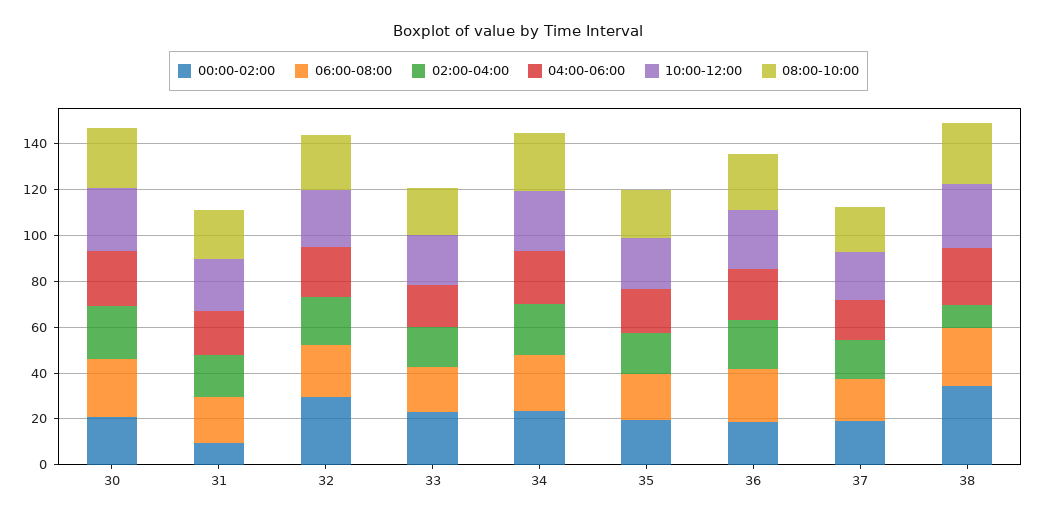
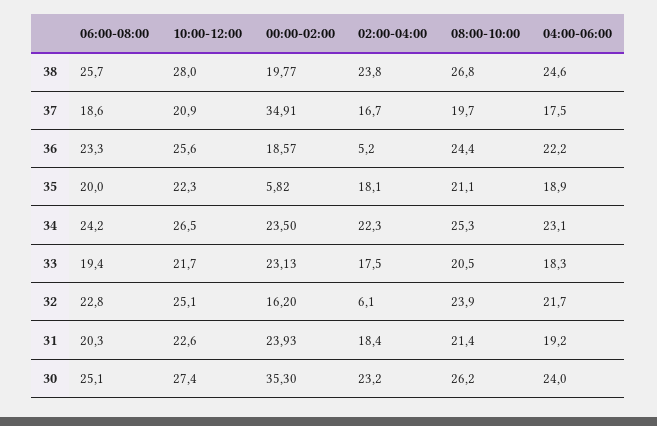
  {
    "00:00-02:00": {
-     "30": 20,
+     "30": 35.3,
-     "31": 10,
+     "31": 23.93,
-     "32": 30,
+     "32": 16.2,
      "33": 23.13,
      "34": 23.5,
-     "35": 20,
+     "35": 5.82,
      "36": 18.57,
-     "37": 20,
+     "37": 34.91,
-     "38": 35
+     "38": 19.77
    },
    "06:00-08:00": {
      "30": 25.1,
      "31": 20.3,
      "32": 22.8,
      "33": 19.4,
      "34": 24.2,
      "35": 20,
      "36": 23.3,
      "37": 18.6,
      "38": 25.7
    },
    "02:00-04:00": {
      "30": 23.2,
      "31": 18.4,
-     "32": 20,
+     "32": 6.1,
      "33": 17.5,
      "34": 22.3,
      "35": 18.1,
-     "36": 20,
+     "36": 5.2,
      "37": 16.7,
-     "38": 10
+     "38": 23.8
    },
    "04:00-06:00": {
      "30": 24,
      "31": 19.2,
      "32": 21.7,
      "33": 18.3,
      "34": 23.1,
      "35": 18.9,
      "36": 22.2,
      "37": 17.5,
      "38": 24.6
    },
    "10:00-12:00": {
      "30": 27.4,
      "31": 22.6,
      "32": 25.1,
      "33": 21.7,
      "34": 26.5,
      "35": 22.3,
      "36": 25.6,
      "37": 20.9,
      "38": 28
    },
    "08:00-10:00": {
      "30": 26.2,
      "31": 21.4,
      "32": 23.9,
      "33": 20.5,
      "34": 25.3,
      "35": 21.1,
      "36": 24.4,
      "37": 19.7,
      "38": 26.8
    }
  }

